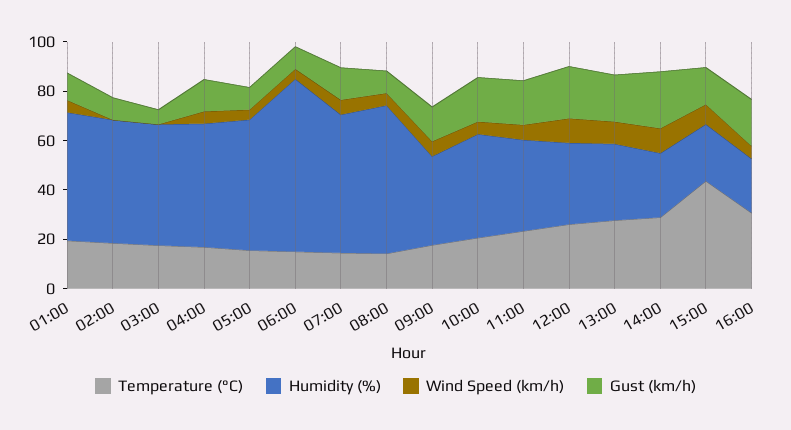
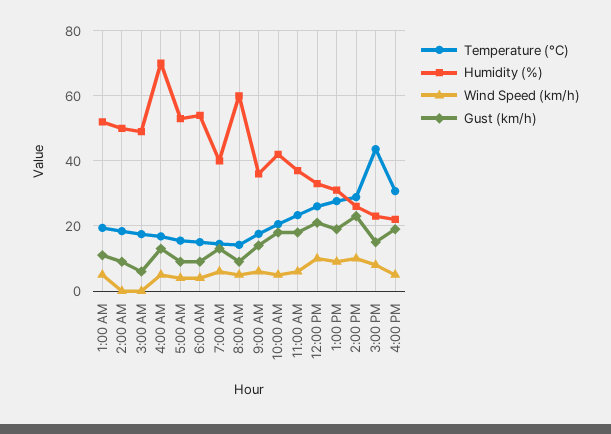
  {
    "Temperature (°C)": {
      "01:00": 20,
      "02:00": 18,
      "03:00": 18,
      "04:00": 16,
      "05:00": 16,
      "06:00": 16,
      "07:00": 14,
      "08:00": 14,
      "09:00": 18,
      "10:00": 20,
      "11:00": 24,
      "12:00": 26,
      "13:00": 28,
      "14:00": 28,
      "15:00": 44,
      "16:00": 30
    },
    "Humidity (%)": {
      "01:00": 52,
      "02:00": 50,
      "03:00": 50,
-     "04:00": 50,
+     "04:00": 70,
      "05:00": 54,
-     "06:00": 70,
+     "06:00": 54,
-     "07:00": 55,
+     "07:00": 40,
      "08:00": 60,
      "09:00": 36,
      "10:00": 42,
      "11:00": 38,
      "12:00": 34,
      "13:00": 32,
      "14:00": 26,
      "15:00": 24,
      "16:00": 22
    },
    "Wind Speed (km/h)": {
      "01:00": 6,
      "02:00": 0,
      "03:00": 0,
      "04:00": 6,
      "05:00": 4,
      "06:00": 4,
      "07:00": 6,
      "08:00": 6,
      "09:00": 6,
      "10:00": 6,
      "11:00": 6,
      "12:00": 10,
      "13:00": 10,
      "14:00": 10,
      "15:00": 8,
      "16:00": 6
    },
    "Gust (km/h)": {
      "01:00": 12,
      "02:00": 10,
      "03:00": 6,
      "04:00": 14,
      "05:00": 10,
      "06:00": 10,
      "07:00": 14,
      "08:00": 10,
      "09:00": 14,
      "10:00": 18,
      "11:00": 18,
      "12:00": 22,
      "13:00": 20,
      "14:00": 24,
      "15:00": 16,
      "16:00": 20
    }
  }

